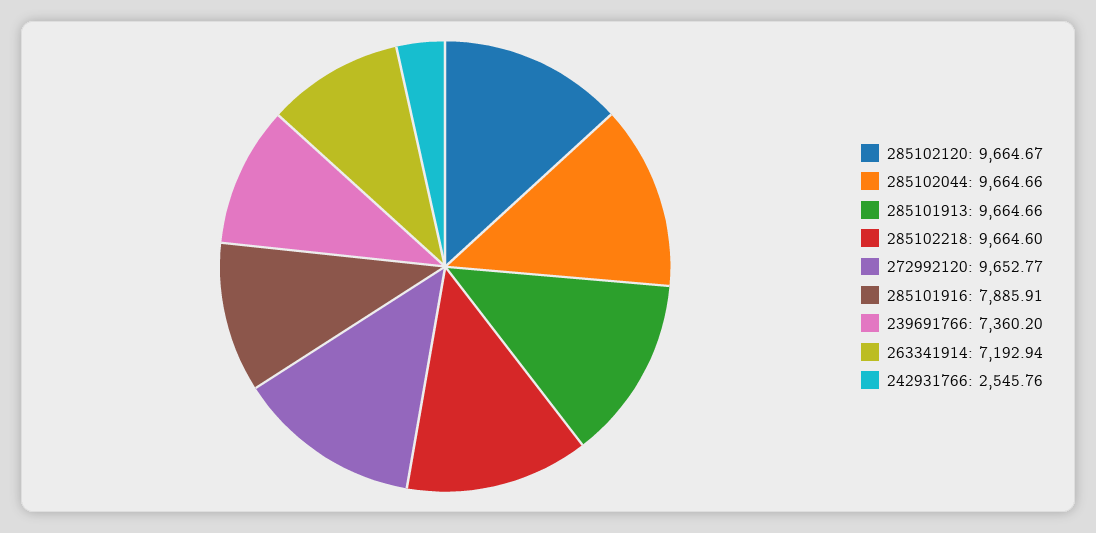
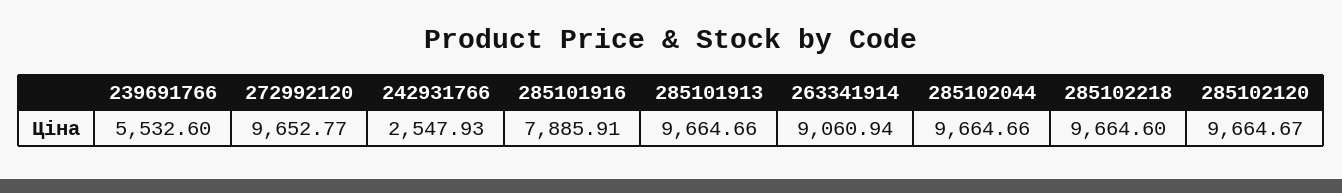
  {
    "285102120": 9664.67,
    "285102044": 9664.66,
    "285101913": 9664.66,
    "285102218": 9664.6,
    "272992120": 9652.77,
    "285101916": 7885.91,
-   "239691766": 7360.2,
+   "239691766": 5532.6,
-   "263341914": 7192.94,
+   "263341914": 9060.94,
-   "242931766": 2545.76
+   "242931766": 2547.93
  }

